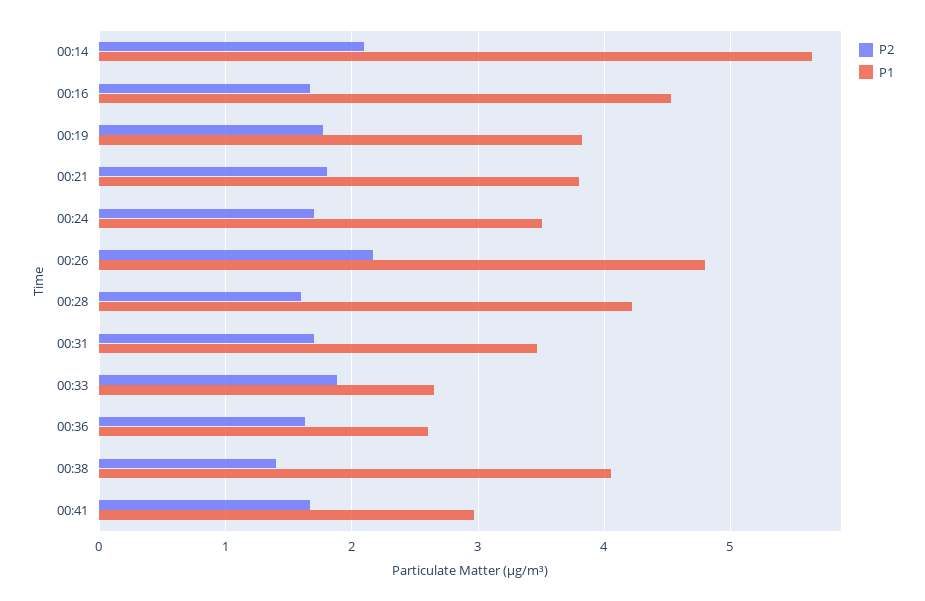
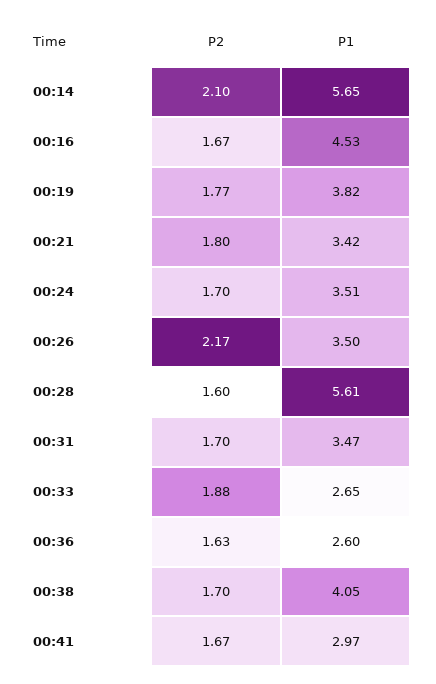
  {
    "P2": {
      "00:14": 2.1,
      "00:16": 1.67,
      "00:19": 1.77,
      "00:21": 1.8,
      "00:24": 1.7,
      "00:26": 2.17,
      "00:28": 1.6,
      "00:31": 1.7,
      "00:33": 1.88,
      "00:36": 1.63,
-     "00:38": 1.4,
+     "00:38": 1.7,
      "00:41": 1.67
    },
    "P1": {
      "00:14": 5.65,
      "00:16": 4.53,
      "00:19": 3.82,
-     "00:21": 3.8,
+     "00:21": 3.42,
      "00:24": 3.51,
-     "00:26": 4.8,
+     "00:26": 3.5,
-     "00:28": 4.2,
+     "00:28": 5.61,
      "00:31": 3.47,
      "00:33": 2.65,
      "00:36": 2.6,
      "00:38": 4.05,
      "00:41": 2.97
    }
  }

